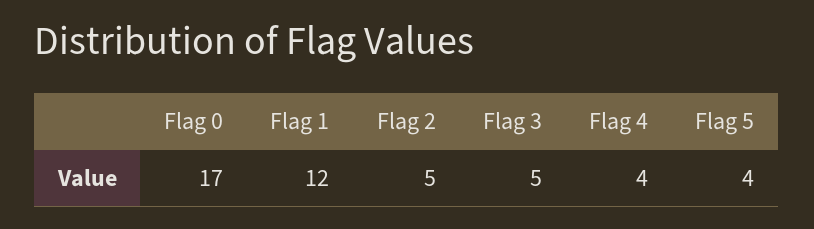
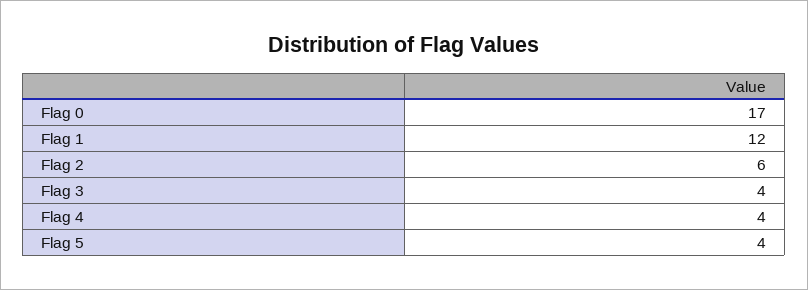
  {
    "Flag 0": 17,
    "Flag 1": 12,
-   "Flag 2": 5,
+   "Flag 2": 6,
-   "Flag 3": 5,
+   "Flag 3": 4,
    "Flag 4": 4,
    "Flag 5": 4
  }

